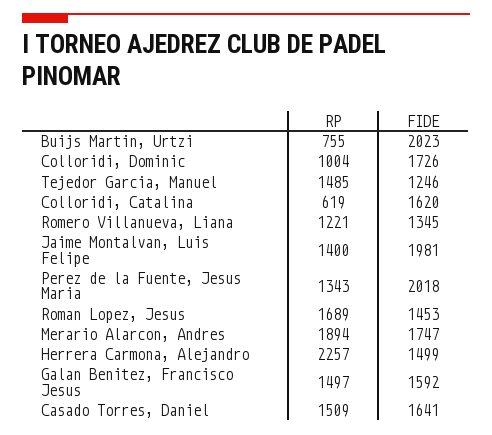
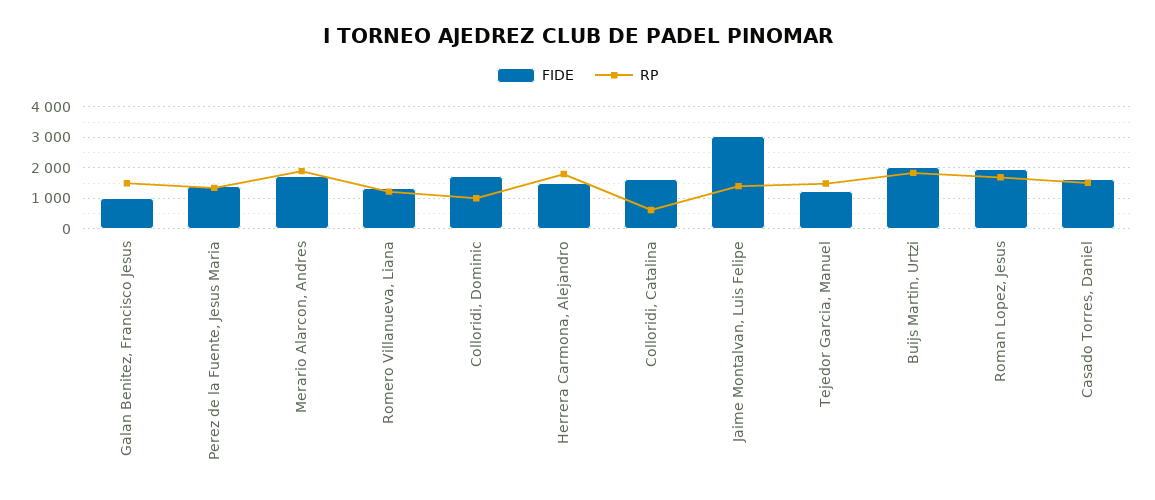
  {
    "RP": {
-     "Buijs Martin, Urtzi": 755,
+     "Buijs Martin, Urtzi": 1800,
      "Colloridi, Dominic": 1004,
      "Tejedor Garcia, Manuel": 1485,
      "Colloridi, Catalina": 619,
      "Romero Villanueva, Liana": 1221,
      "Jaime Montalvan, Luis Felipe": 1400,
      "Perez de la Fuente, Jesus Maria": 1343,
      "Roman Lopez, Jesus": 1689,
      "Merario Alarcon, Andres": 1894,
-     "Herrera Carmona, Alejandro": 2257,
+     "Herrera Carmona, Alejandro": 1800,
      "Galan Benitez, Francisco Jesus": 1497,
      "Casado Torres, Daniel": 1509
    },
    "FIDE": {
      "Buijs Martin, Urtzi": 2023,
      "Colloridi, Dominic": 1726,
      "Tejedor Garcia, Manuel": 1246,
      "Colloridi, Catalina": 1620,
      "Romero Villanueva, Liana": 1345,
-     "Jaime Montalvan, Luis Felipe": 1981,
+     "Jaime Montalvan, Luis Felipe": 3000,
-     "Perez de la Fuente, Jesus Maria": 2018,
+     "Perez de la Fuente, Jesus Maria": 1400,
-     "Roman Lopez, Jesus": 1453,
+     "Roman Lopez, Jesus": 2000,
      "Merario Alarcon, Andres": 1747,
      "Herrera Carmona, Alejandro": 1499,
-     "Galan Benitez, Francisco Jesus": 1592,
+     "Galan Benitez, Francisco Jesus": 1000,
      "Casado Torres, Daniel": 1641
    }
  }

